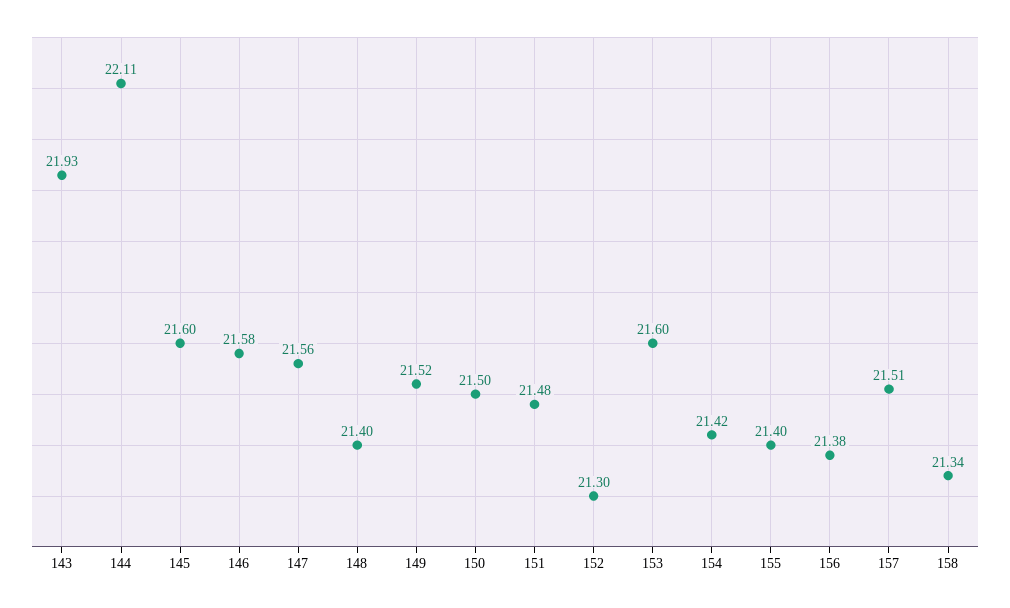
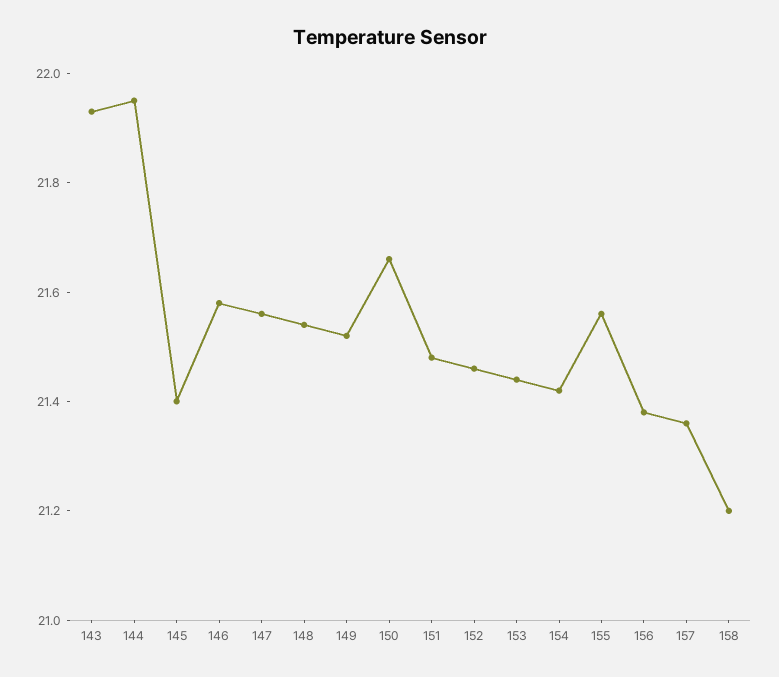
  {
    "143": 21.93,
-   "144": 22.11,
+   "144": 21.95,
-   "145": 21.6,
+   "145": 21.4,
    "146": 21.58,
    "147": 21.56,
-   "148": 21.4,
+   "148": 21.55,
    "149": 21.52,
-   "150": 21.5,
+   "150": 21.65,
    "151": 21.48,
-   "152": 21.3,
+   "152": 21.45,
-   "153": 21.6,
+   "153": 21.45,
    "154": 21.42,
-   "155": 21.4,
+   "155": 21.55,
    "156": 21.38,
-   "157": 21.51,
+   "157": 21.35,
-   "158": 21.34
+   "158": 21.2
  }

